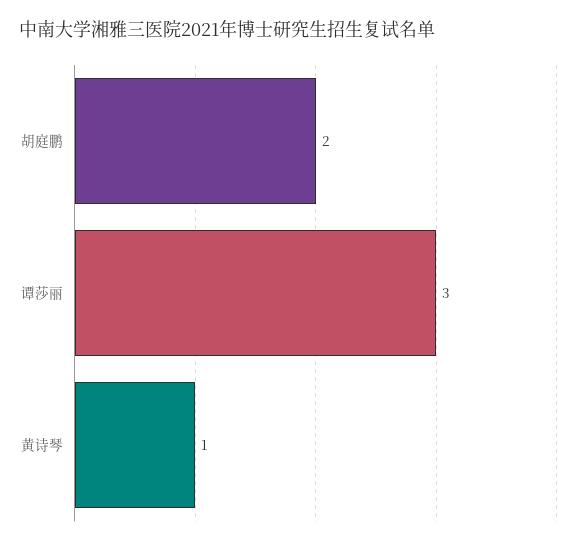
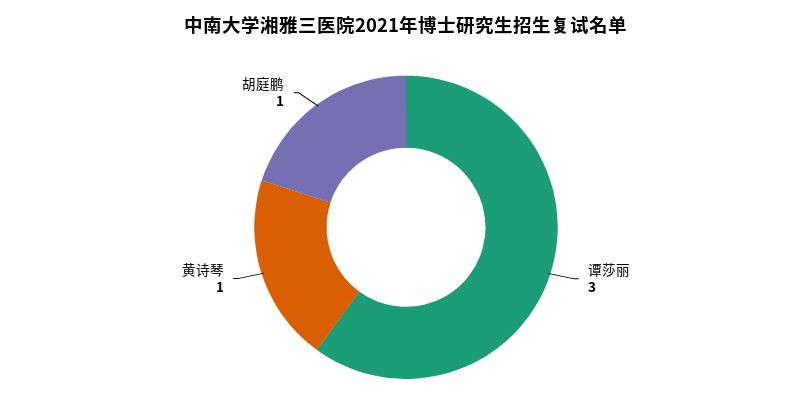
  {
-   "胡庭鹏": 2,
+   "胡庭鹏": 1,
    "谭莎丽": 3,
    "黄诗琴": 1
  }

